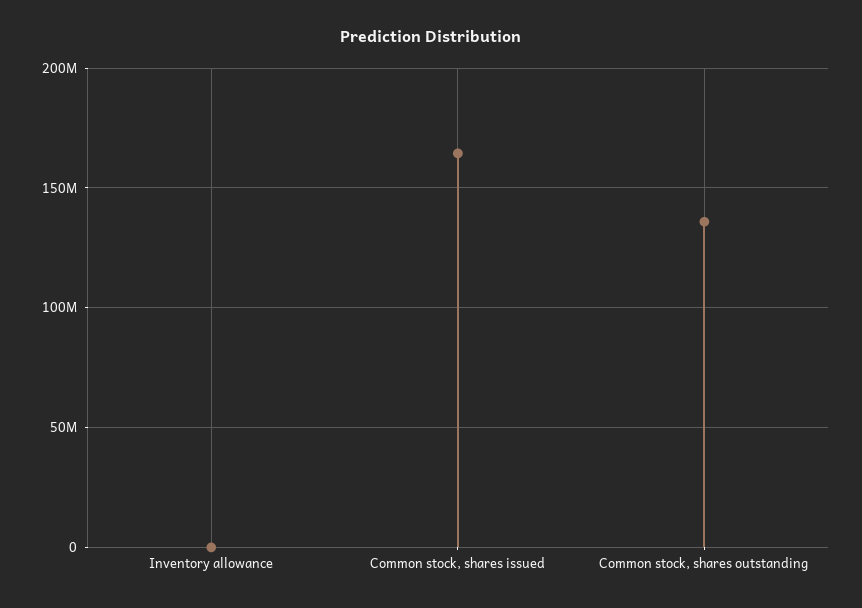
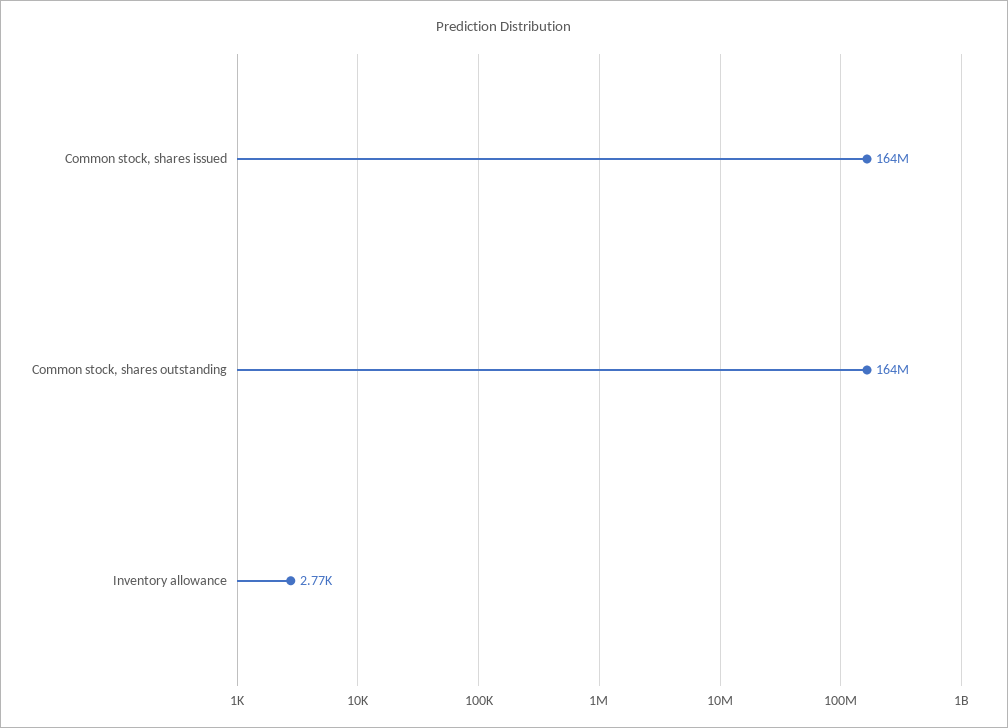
  {
    "Inventory allowance": 2770,
    "Common stock, shares issued": 164000000,
-   "Common stock, shares outstanding": 135000000
+   "Common stock, shares outstanding": 164000000
  }

